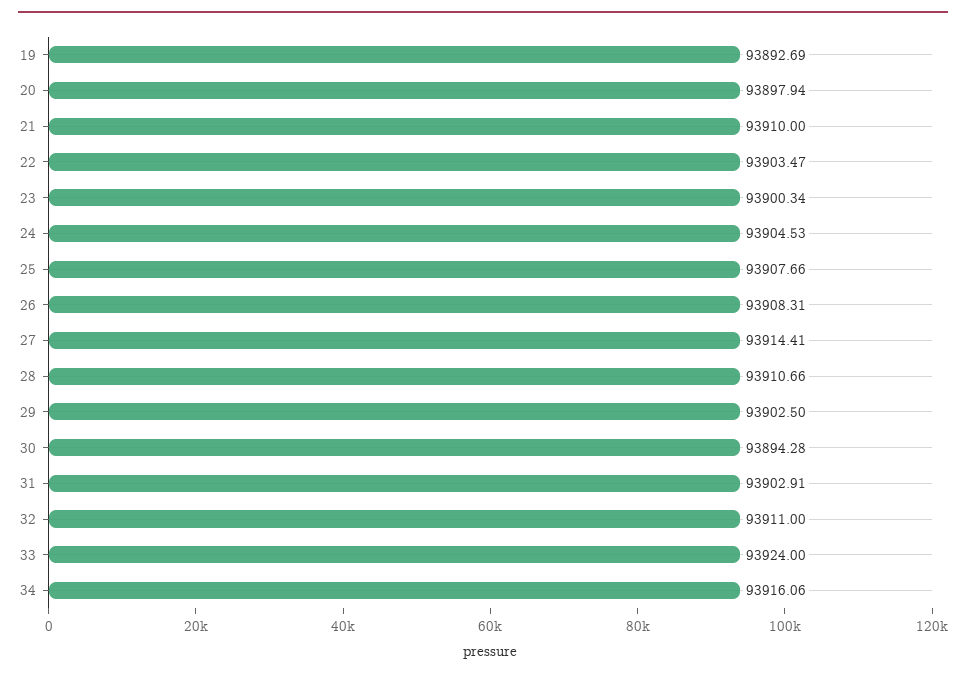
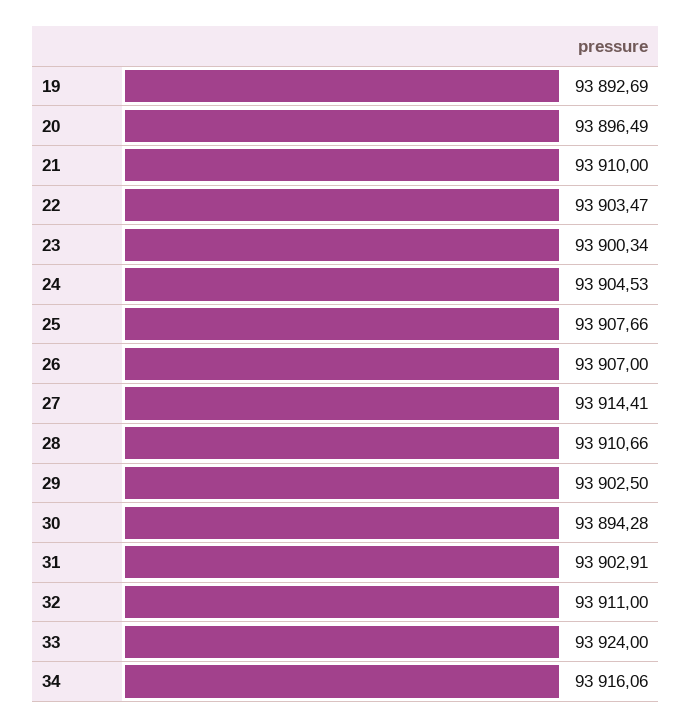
  {
    "19": 93892.69,
-   "20": 93897.94,
+   "20": 93896.49,
    "21": 93910,
    "22": 93903.47,
    "23": 93900.34,
    "24": 93904.53,
    "25": 93907.66,
-   "26": 93908.31,
+   "26": 93907,
    "27": 93914.41,
    "28": 93910.66,
    "29": 93902.5,
    "30": 93894.28,
    "31": 93902.91,
    "32": 93911,
    "33": 93924,
    "34": 93916.06
  }

